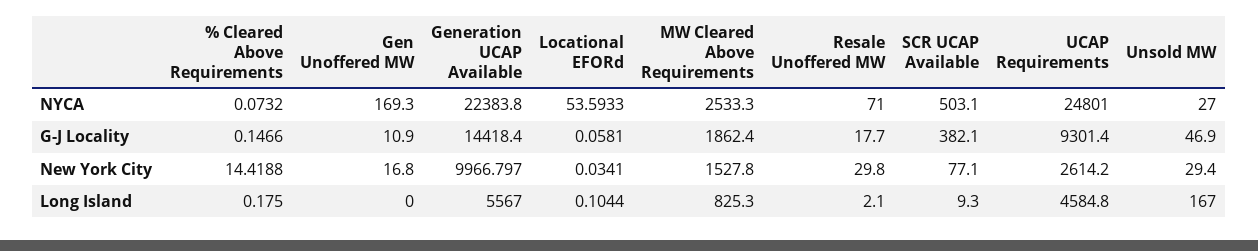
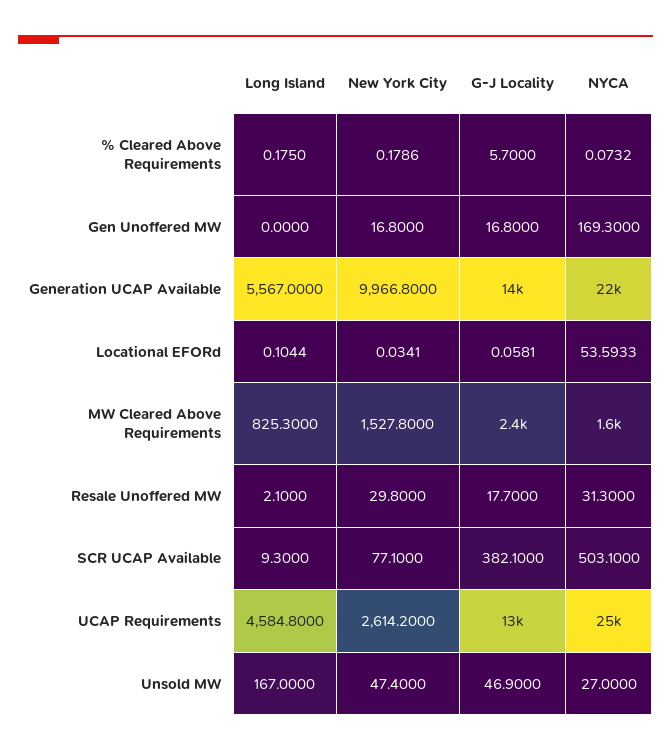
  {
    "% Cleared Above Requirements": {
      "NYCA": 0.0732,
-     "G-J Locality": 0.1466,
+     "G-J Locality": 5.7,
-     "New York City": 14.4188,
+     "New York City": 0.1786,
      "Long Island": 0.175
    },
    "Gen Unoffered MW": {
      "NYCA": 169.3,
-     "G-J Locality": 10.9,
+     "G-J Locality": 16.8,
      "New York City": 16.8,
      "Long Island": 0
    },
    "Generation UCAP Available": {
      "NYCA": 22383.8,
      "G-J Locality": 14418.4,
-     "New York City": 9966.797,
+     "New York City": 9966.8,
      "Long Island": 5567
    },
    "Locational EFORd": {
      "NYCA": 53.5933,
      "G-J Locality": 0.0581,
      "New York City": 0.0341,
      "Long Island": 0.1044
    },
    "MW Cleared Above Requirements": {
-     "NYCA": 2533.3,
+     "NYCA": 1600,
-     "G-J Locality": 1862.4,
+     "G-J Locality": 2400,
      "New York City": 1527.8,
      "Long Island": 825.3
    },
    "Resale Unoffered MW": {
-     "NYCA": 71,
+     "NYCA": 31.3,
      "G-J Locality": 17.7,
      "New York City": 29.8,
      "Long Island": 2.1
    },
    "SCR UCAP Available": {
      "NYCA": 503.1,
      "G-J Locality": 382.1,
      "New York City": 77.1,
      "Long Island": 9.3
    },
    "UCAP Requirements": {
      "NYCA": 24801,
-     "G-J Locality": 9301.4,
+     "G-J Locality": 13000,
      "New York City": 2614.2,
      "Long Island": 4584.8
    },
    "Unsold MW": {
      "NYCA": 27,
      "G-J Locality": 46.9,
-     "New York City": 29.4,
+     "New York City": 47.4,
      "Long Island": 167
    }
  }

